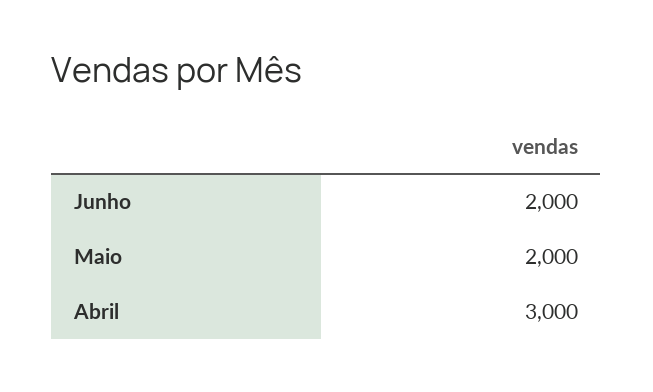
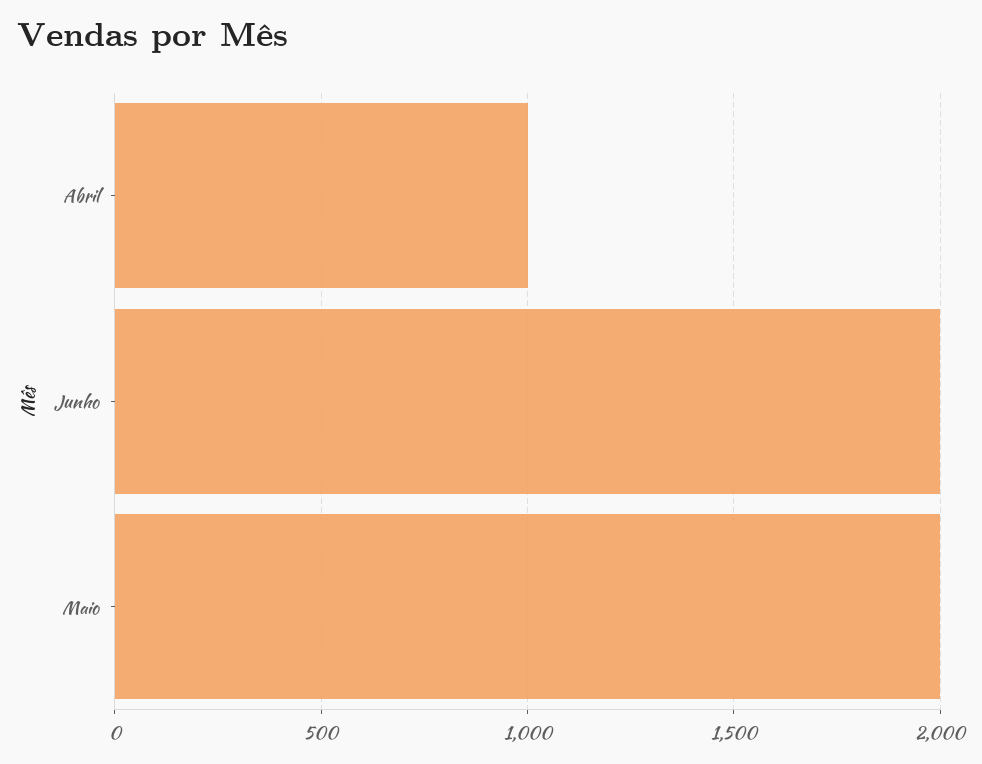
  {
    "Junho": 2000,
    "Maio": 2000,
-   "Abril": 3000
+   "Abril": 1000
  }

